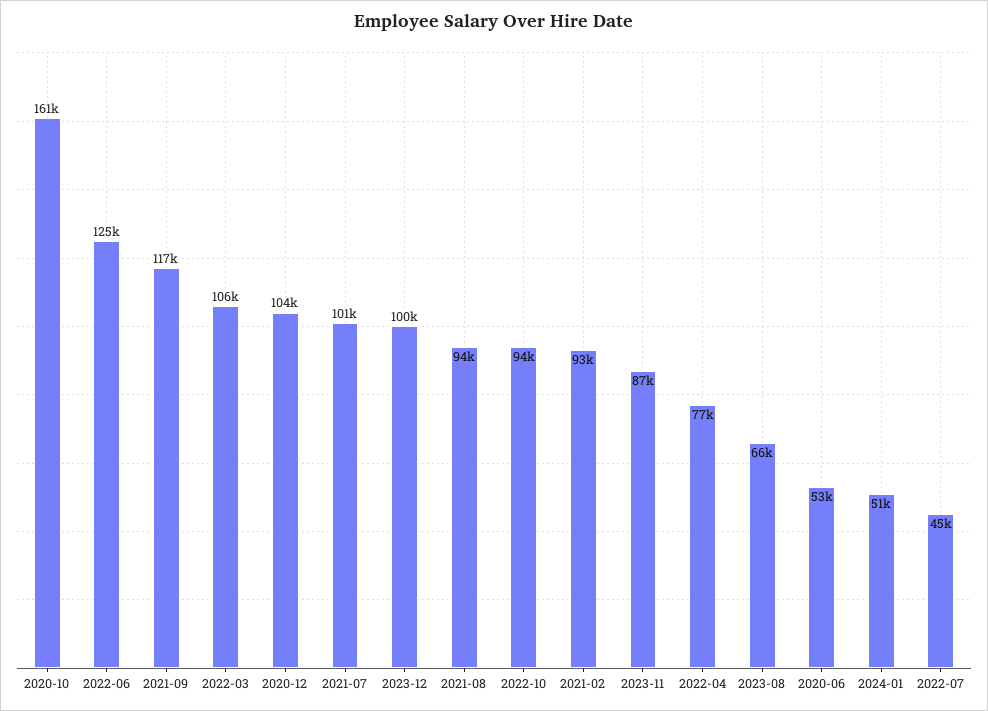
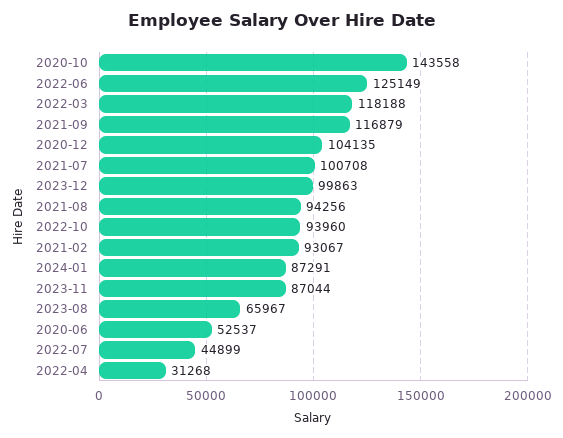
  {
-   "2020-10": 161000,
+   "2020-10": 143558,
    "2022-06": 125149,
    "2021-09": 116879,
-   "2022-03": 106000,
+   "2022-03": 118188,
    "2020-12": 104135,
    "2021-07": 100708,
    "2023-12": 99863,
    "2021-08": 94256,
    "2022-10": 93960,
    "2021-02": 93067,
    "2023-11": 87044,
-   "2022-04": 77000,
+   "2022-04": 31268,
    "2023-08": 65967,
    "2020-06": 52537,
-   "2024-01": 51000,
+   "2024-01": 87291,
    "2022-07": 44899
  }

